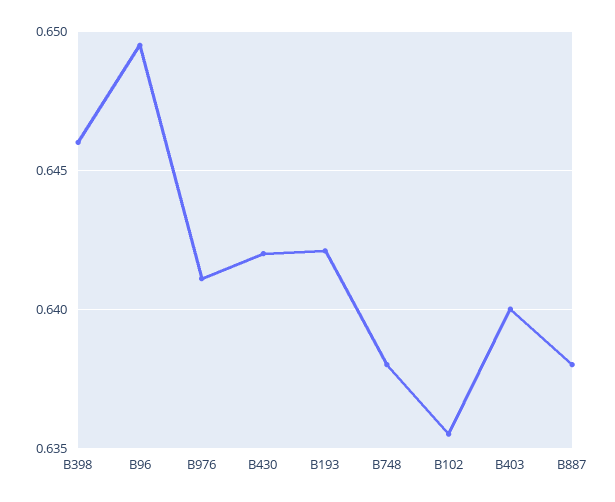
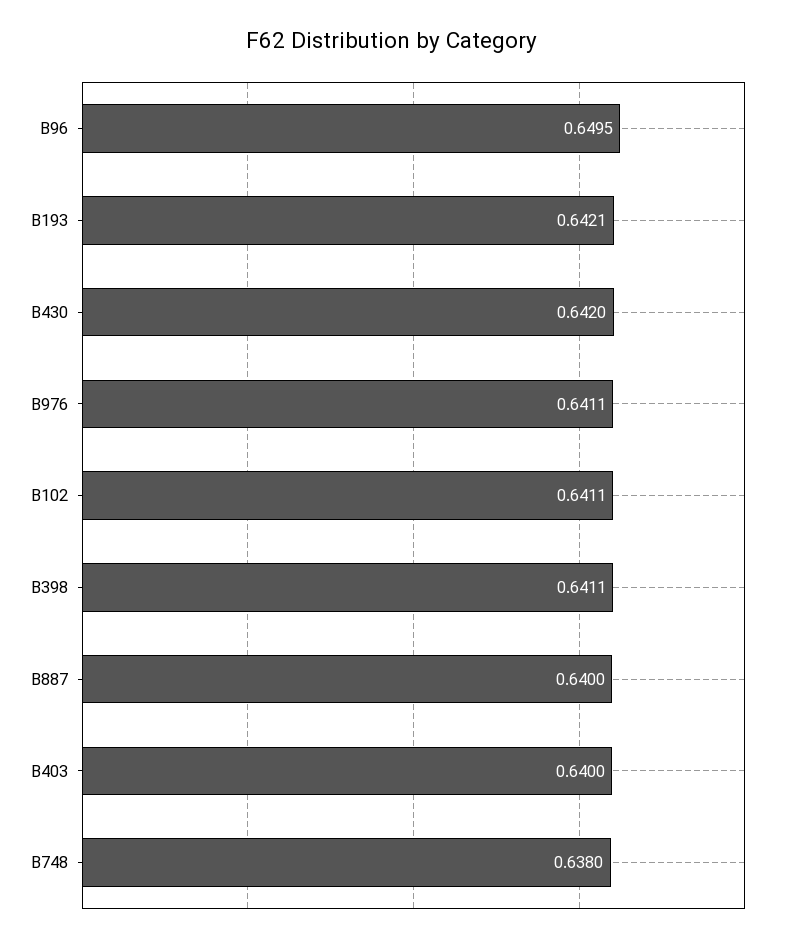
  {
-   "B398": 0.646,
+   "B398": 0.6411,
    "B96": 0.6495,
    "B976": 0.6411,
    "B430": 0.642,
    "B193": 0.6421,
    "B748": 0.638,
-   "B102": 0.6355,
+   "B102": 0.6411,
    "B403": 0.64,
-   "B887": 0.638
+   "B887": 0.64
  }

